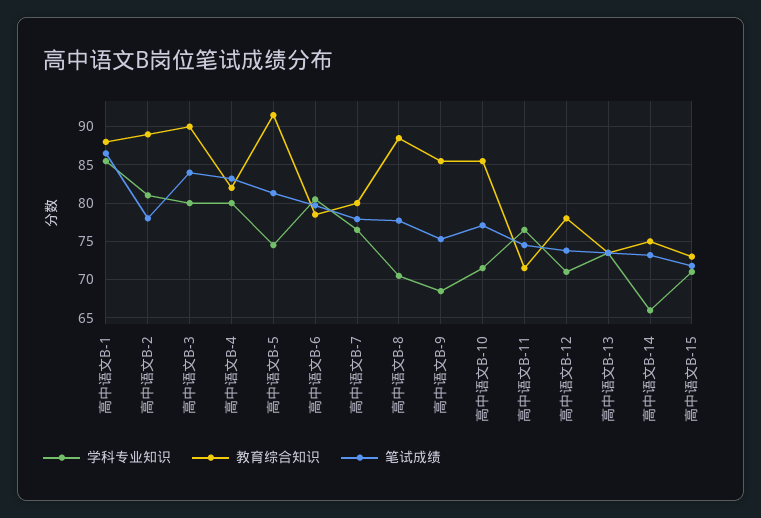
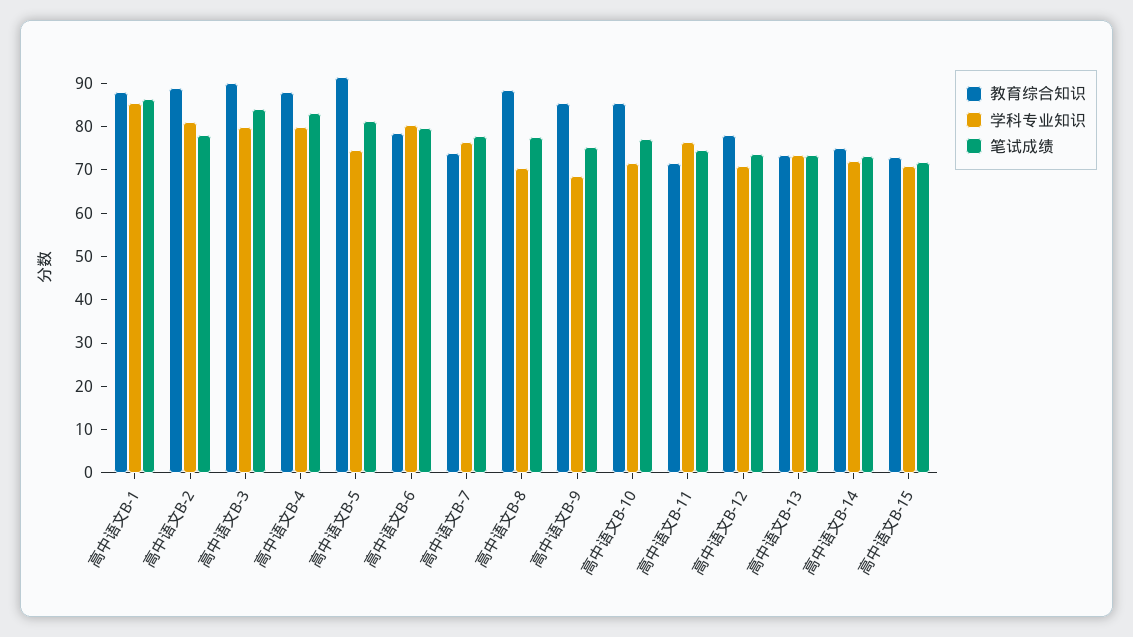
  {
    "学科专业知识": {
      "高中语文B-1": 86,
      "高中语文B-2": 81,
      "高中语文B-3": 80,
      "高中语文B-4": 80,
      "高中语文B-5": 75,
      "高中语文B-6": 81,
      "高中语文B-7": 77,
      "高中语文B-8": 71,
      "高中语文B-9": 69,
      "高中语文B-10": 72,
      "高中语文B-11": 77,
      "高中语文B-12": 71,
      "高中语文B-13": 74,
-     "高中语文B-14": 66,
+     "高中语文B-14": 72,
      "高中语文B-15": 71
    },
    "教育综合知识": {
      "高中语文B-1": 88,
      "高中语文B-2": 89,
      "高中语文B-3": 90,
-     "高中语文B-4": 82,
+     "高中语文B-4": 88,
      "高中语文B-5": 92,
      "高中语文B-6": 79,
-     "高中语文B-7": 80,
+     "高中语文B-7": 74,
      "高中语文B-8": 89,
      "高中语文B-9": 86,
      "高中语文B-10": 86,
      "高中语文B-11": 72,
      "高中语文B-12": 78,
      "高中语文B-13": 74,
      "高中语文B-14": 75,
      "高中语文B-15": 73
    },
    "笔试成绩": {
      "高中语文B-1": 87,
      "高中语文B-2": 78,
      "高中语文B-3": 84,
      "高中语文B-4": 83,
      "高中语文B-5": 81,
      "高中语文B-6": 80,
      "高中语文B-7": 78,
      "高中语文B-8": 78,
      "高中语文B-9": 75,
      "高中语文B-10": 77,
      "高中语文B-11": 75,
      "高中语文B-12": 74,
      "高中语文B-13": 74,
      "高中语文B-14": 73,
      "高中语文B-15": 72
    }
  }

